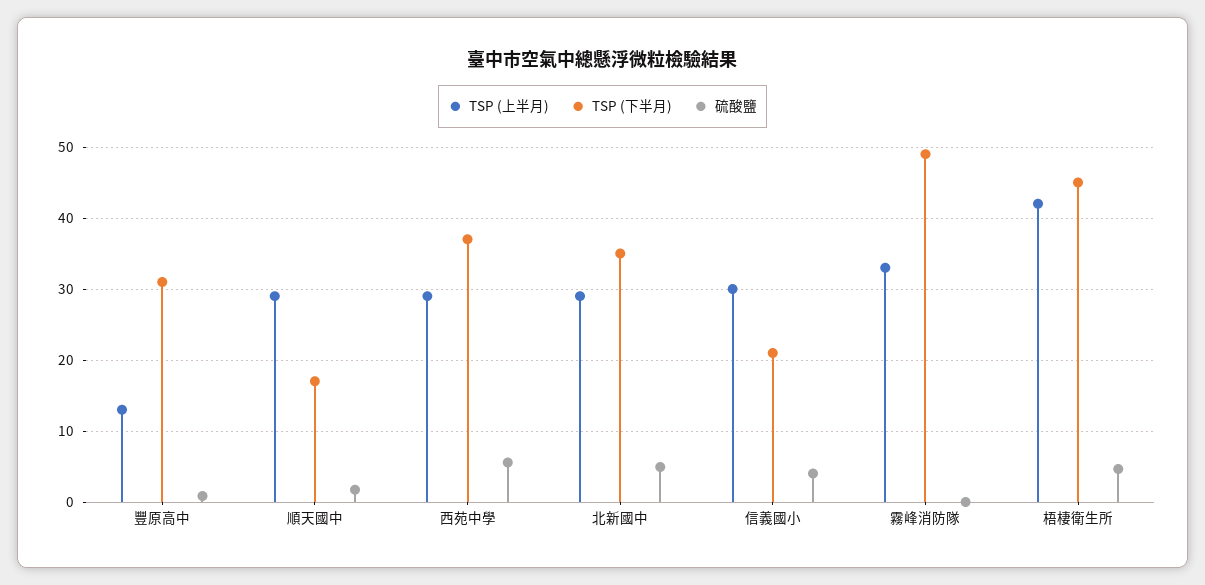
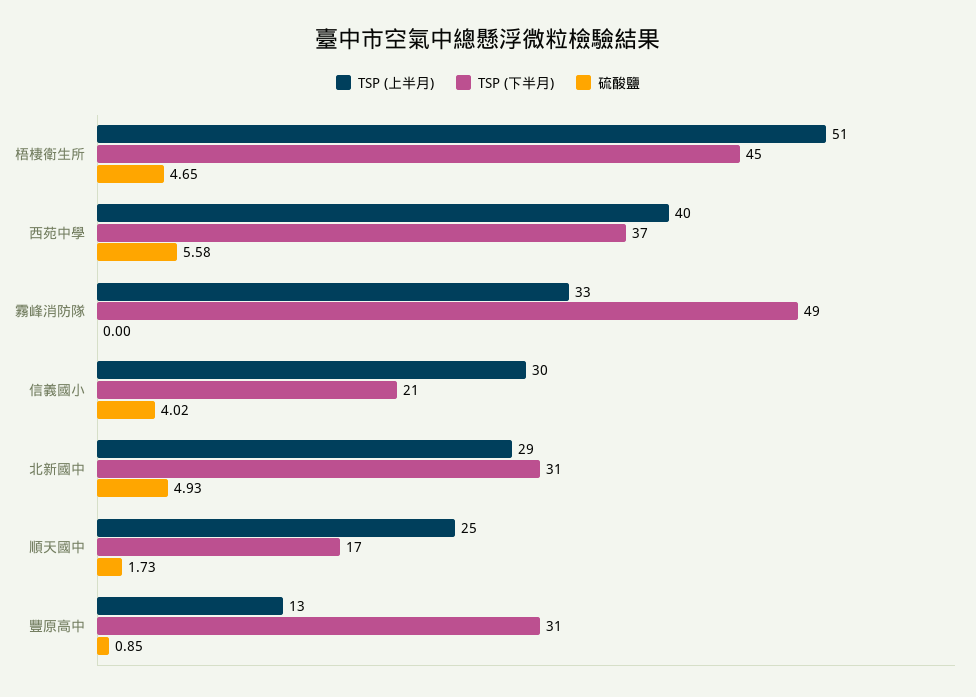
  {
    "TSP (上半月)": {
      "豐原高中": 13,
-     "順天國中": 29,
+     "順天國中": 25,
-     "西苑中學": 29,
+     "西苑中學": 40,
      "北新國中": 29,
      "信義國小": 30,
      "霧峰消防隊": 33,
-     "梧棲衛生所": 42
+     "梧棲衛生所": 51
    },
    "TSP (下半月)": {
      "豐原高中": 31,
      "順天國中": 17,
      "西苑中學": 37,
-     "北新國中": 35,
+     "北新國中": 31,
      "信義國小": 21,
      "霧峰消防隊": 49,
      "梧棲衛生所": 45
    },
    "硫酸鹽": {
      "豐原高中": 0.85,
      "順天國中": 1.73,
      "西苑中學": 5.58,
      "北新國中": 4.93,
      "信義國小": 4.02,
      "霧峰消防隊": 0,
      "梧棲衛生所": 4.65
    }
  }

